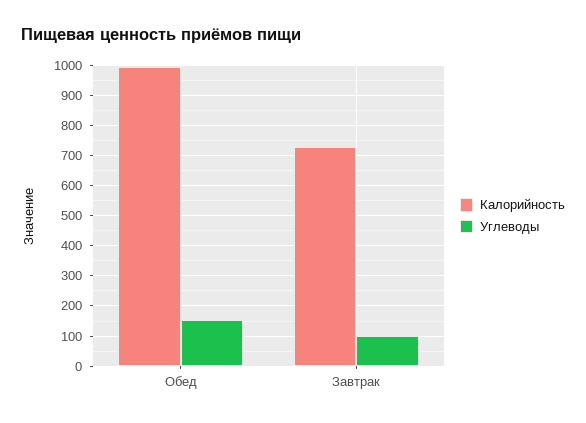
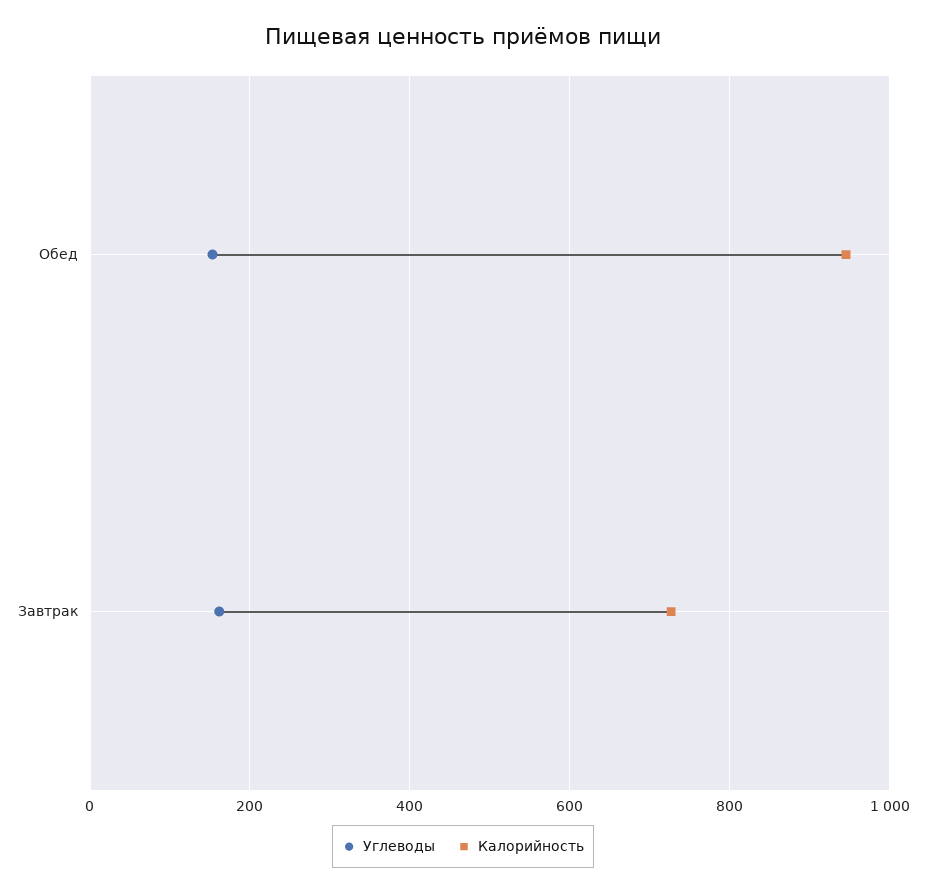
  {
    "Калорийность": {
-     "Обед": 1000,
+     "Обед": 940,
      "Завтрак": 720
    },
    "Углеводы": {
      "Обед": 160,
-     "Завтрак": 100
+     "Завтрак": 160
    }
  }

